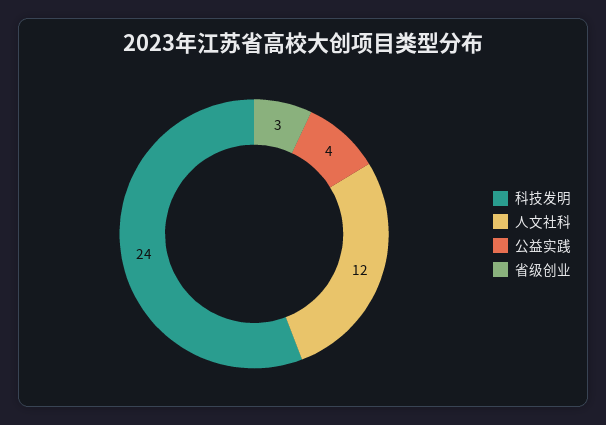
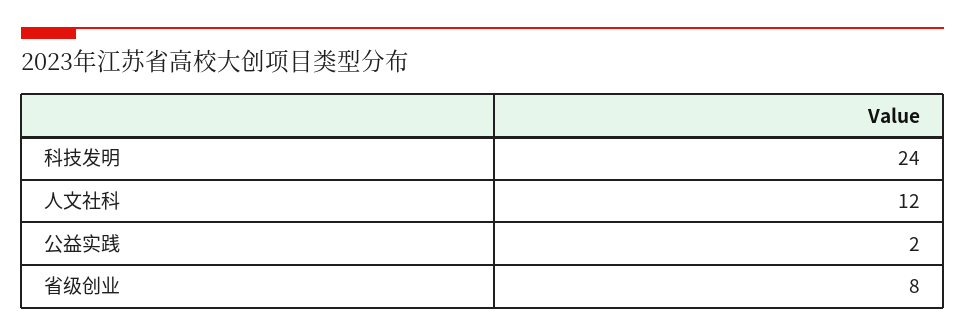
  {
    "科技发明": 24,
    "人文社科": 12,
-   "公益实践": 4,
+   "公益实践": 2,
-   "省级创业": 3
+   "省级创业": 8
  }

